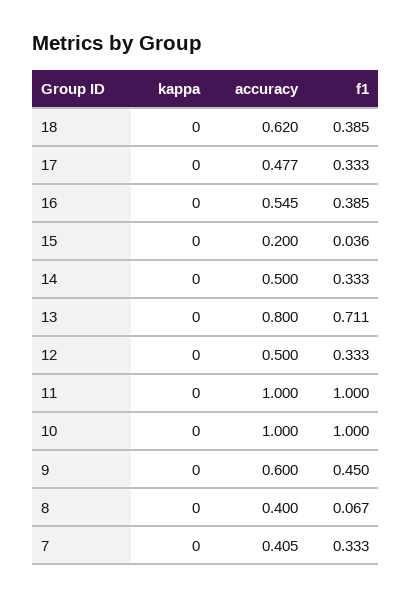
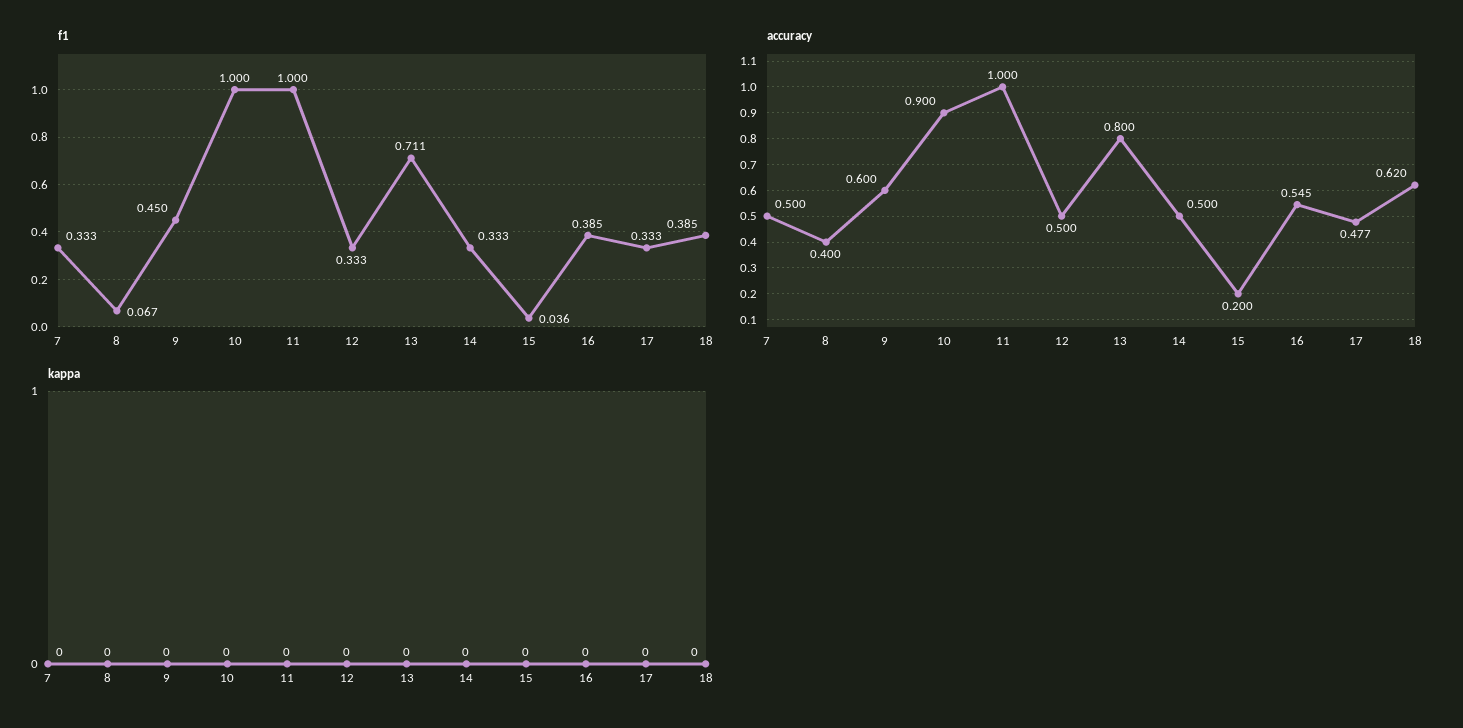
  {
    "kappa": {
      "18": 0,
      "17": 0,
      "16": 0,
      "15": 0,
      "14": 0,
      "13": 0,
      "12": 0,
      "11": 0,
      "10": 0,
      "9": 0,
      "8": 0,
      "7": 0
    },
    "accuracy": {
      "18": 0.62,
      "17": 0.477,
      "16": 0.545,
      "15": 0.2,
      "14": 0.5,
      "13": 0.8,
      "12": 0.5,
      "11": 1,
-     "10": 1,
+     "10": 0.9,
      "9": 0.6,
      "8": 0.4,
-     "7": 0.405
+     "7": 0.5
    },
    "f1": {
      "18": 0.385,
      "17": 0.333,
      "16": 0.385,
      "15": 0.036,
      "14": 0.333,
      "13": 0.711,
      "12": 0.333,
      "11": 1,
      "10": 1,
      "9": 0.45,
      "8": 0.067,
      "7": 0.333
    }
  }

